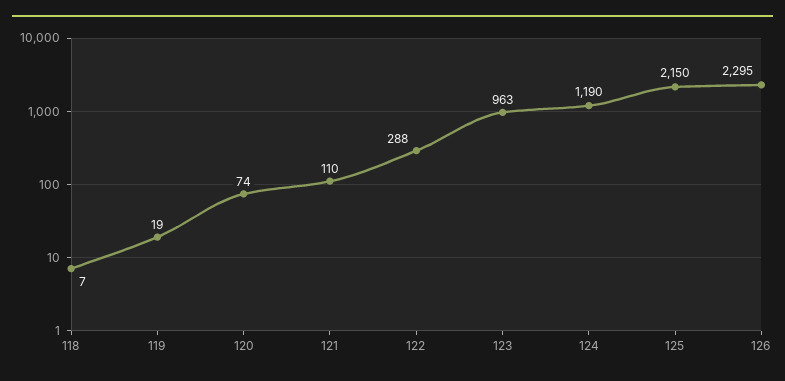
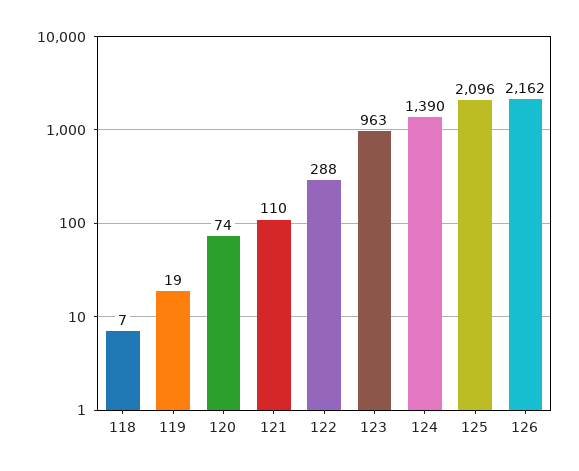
  {
    "118": 7,
    "119": 19,
    "120": 74,
    "121": 110,
    "122": 288,
    "123": 963,
-   "124": 1190,
+   "124": 1390,
-   "125": 2150,
+   "125": 2096,
-   "126": 2295
+   "126": 2162
  }

